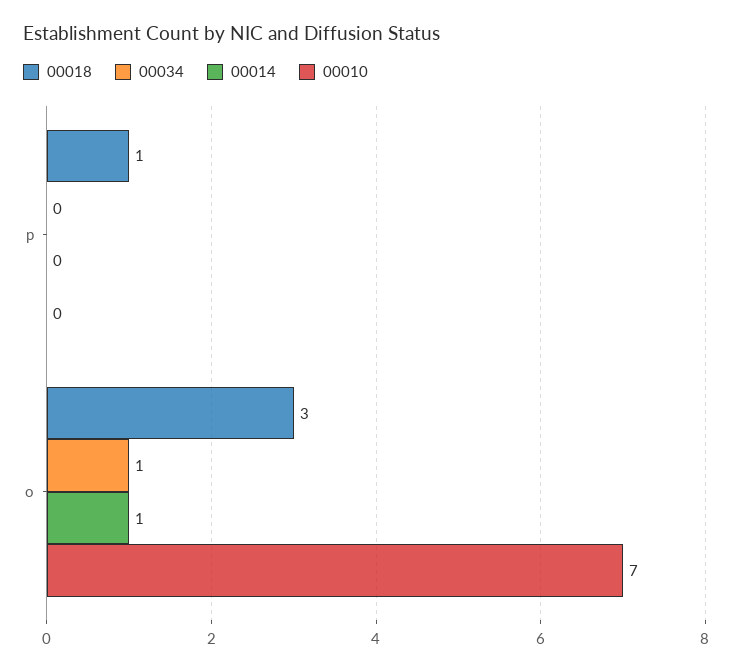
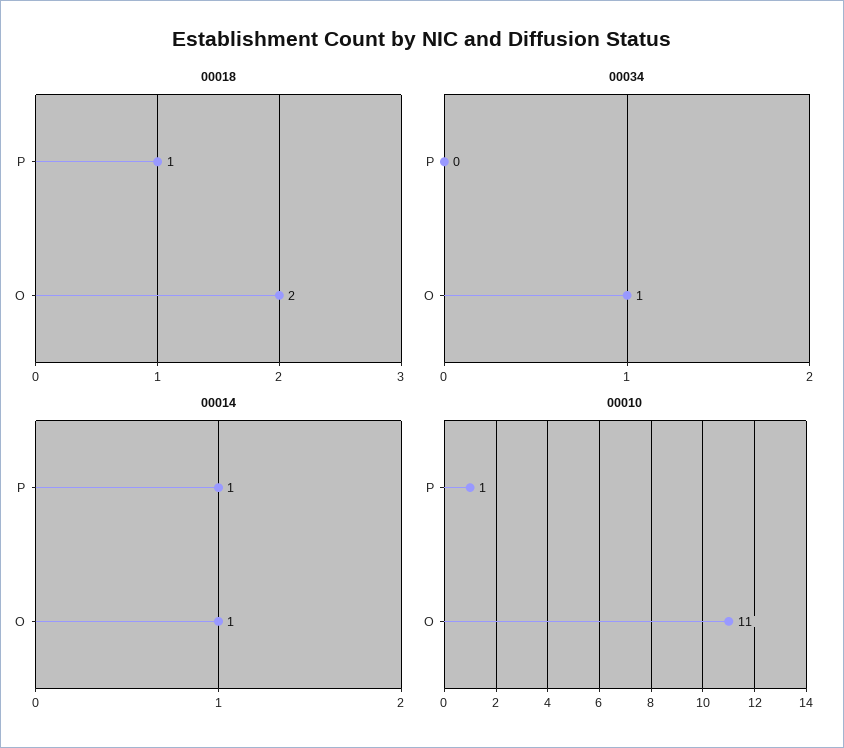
  {
    "00018": {
      "p": 1,
-     "o": 3
+     "o": 2
    },
    "00034": {
      "p": 0,
      "o": 1
    },
    "00014": {
-     "p": 0,
+     "p": 1,
      "o": 1
    },
    "00010": {
-     "p": 0,
+     "p": 1,
-     "o": 7
+     "o": 11
    }
  }

